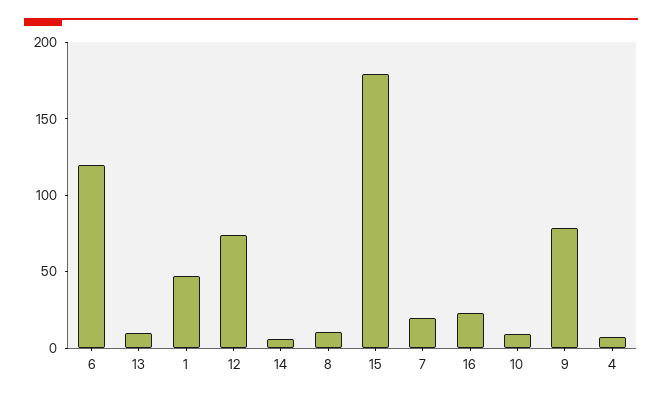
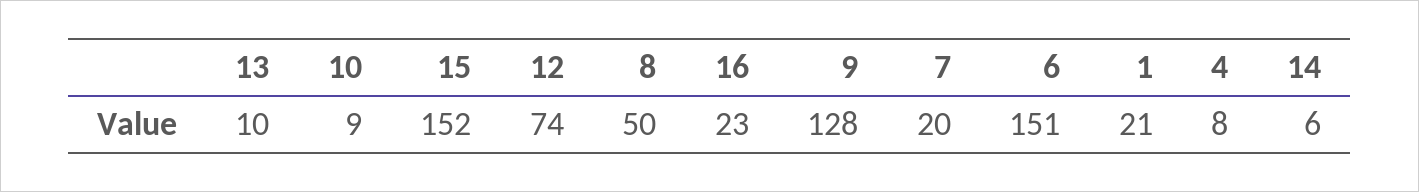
  {
-   "6": 120,
+   "6": 151,
    "13": 10,
-   "1": 50,
+   "1": 21,
    "12": 74,
    "14": 6,
-   "8": 10,
+   "8": 50,
-   "15": 180,
+   "15": 152,
    "7": 20,
    "16": 23,
    "10": 9,
-   "9": 80,
+   "9": 128,
    "4": 8
  }

